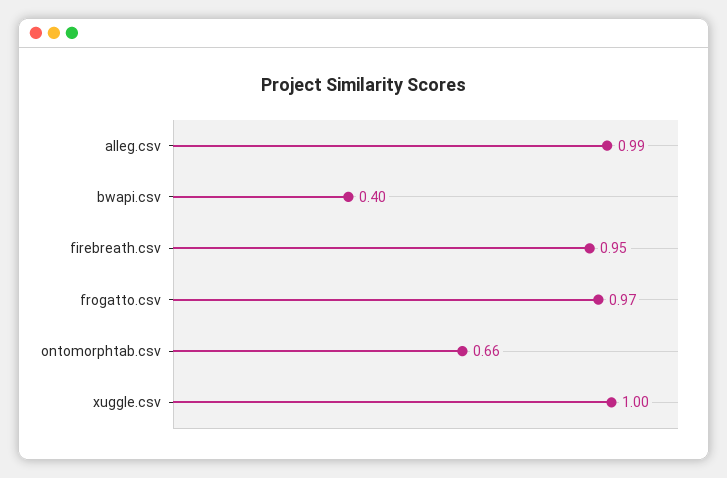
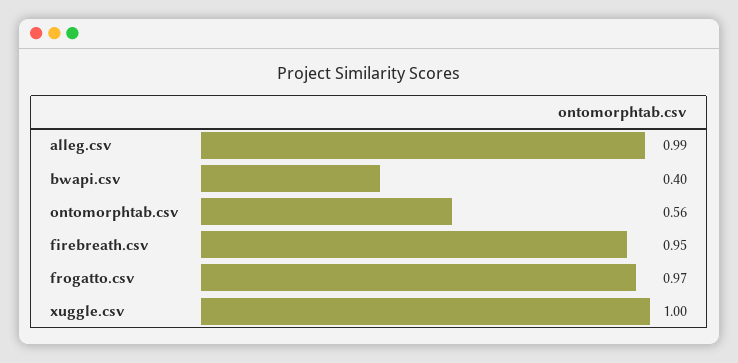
  {
    "alleg.csv": 0.99,
    "bwapi.csv": 0.4,
    "firebreath.csv": 0.95,
    "frogatto.csv": 0.97,
-   "ontomorphtab.csv": 0.66,
+   "ontomorphtab.csv": 0.56,
    "xuggle.csv": 1
  }

